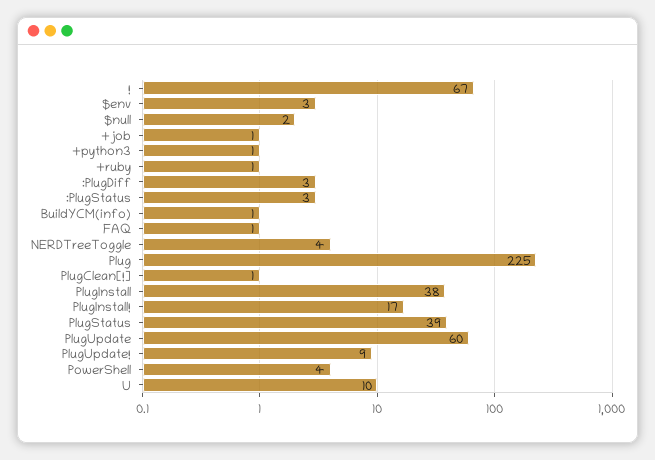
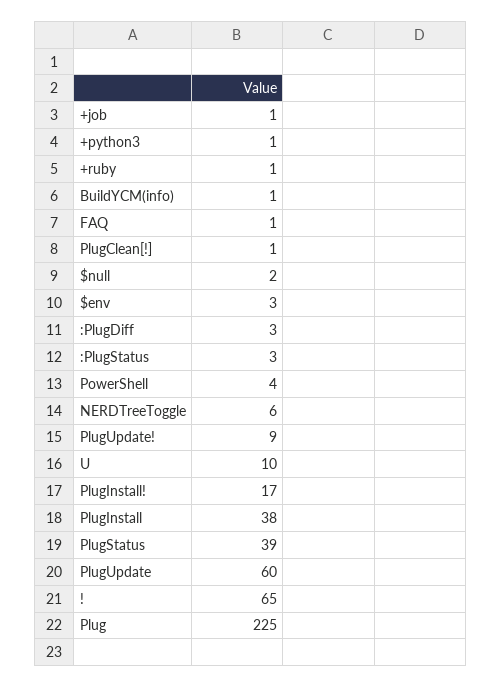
  {
-   "!": 67,
+   "!": 65,
    "$env": 3,
    "$null": 2,
    "+job": 1,
    "+python3": 1,
    "+ruby": 1,
    ":PlugDiff": 3,
    ":PlugStatus": 3,
    "BuildYCM(info)": 1,
    "FAQ": 1,
-   "NERDTreeToggle": 4,
+   "NERDTreeToggle": 6,
    "Plug": 225,
    "PlugClean[!]": 1,
    "PlugInstall": 38,
    "PlugInstall!": 17,
    "PlugStatus": 39,
    "PlugUpdate": 60,
    "PlugUpdate!": 9,
    "PowerShell": 4,
    "U": 10
  }

